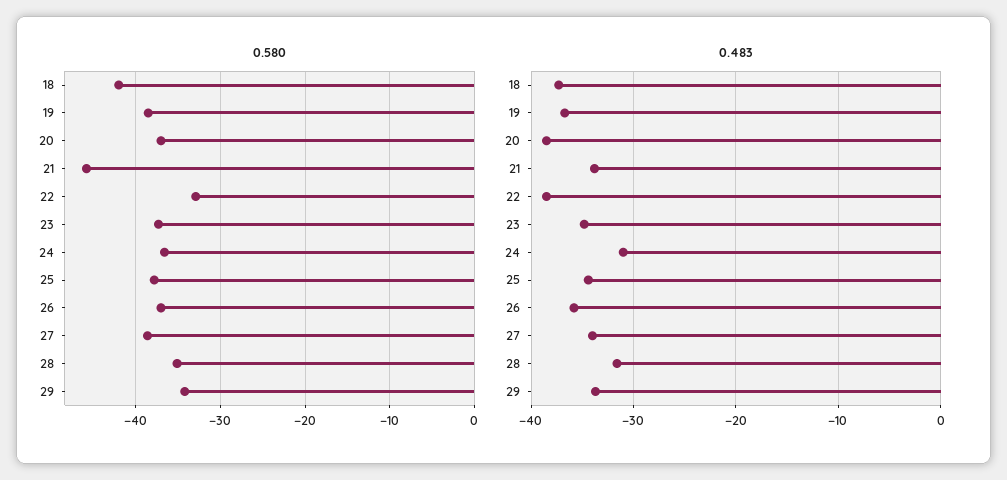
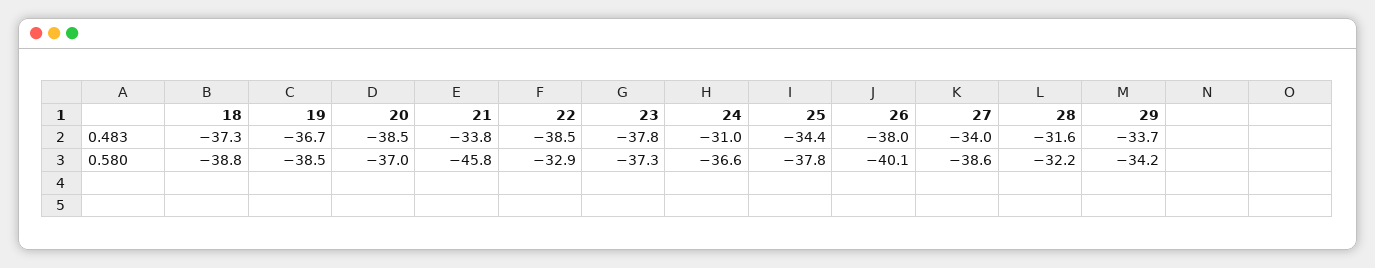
  {
    "0.580": {
-     "18": -42,
+     "18": -38.8,
      "19": -38.5,
      "20": -37,
      "21": -45.8,
      "22": -32.9,
      "23": -37.3,
      "24": -36.6,
      "25": -37.8,
-     "26": -37,
+     "26": -40.1,
      "27": -38.6,
-     "28": -35,
+     "28": -32.2,
      "29": -34.2
    },
    "0.483": {
      "18": -37.3,
      "19": -36.7,
      "20": -38.5,
      "21": -33.8,
      "22": -38.5,
-     "23": -35,
+     "23": -37.8,
      "24": -31,
      "25": -34.4,
-     "26": -36,
+     "26": -38,
      "27": -34,
      "28": -31.6,
      "29": -33.7
    }
  }

